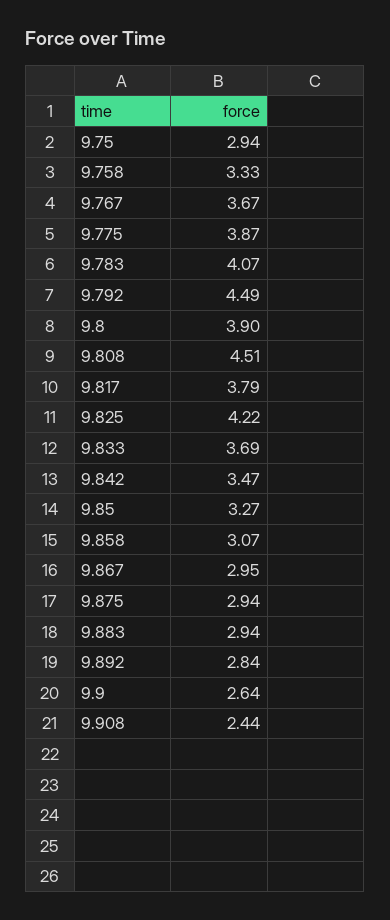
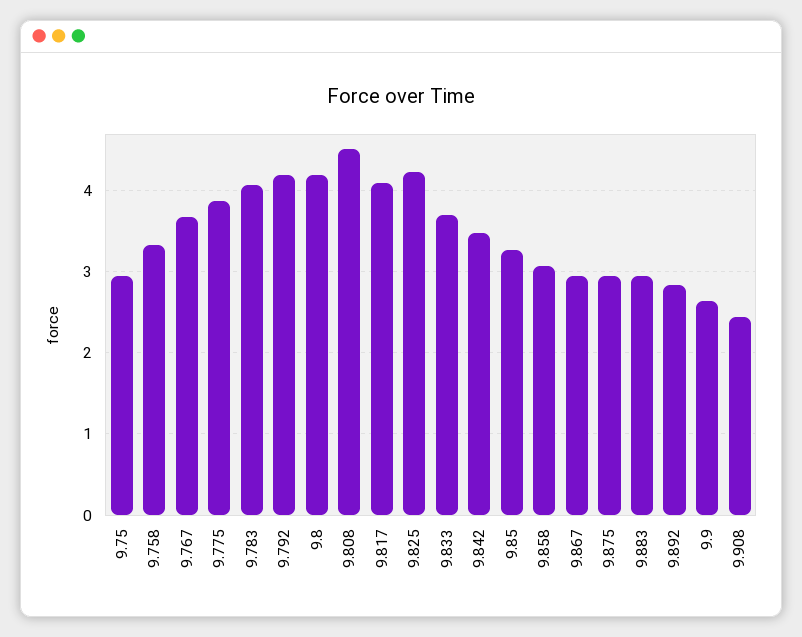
  {
    "9.75": 2.94,
    "9.758": 3.33,
    "9.767": 3.67,
    "9.775": 3.87,
    "9.783": 4.07,
-   "9.792": 4.49,
+   "9.792": 4.2,
-   "9.8": 3.9,
+   "9.8": 4.2,
    "9.808": 4.51,
-   "9.817": 3.79,
+   "9.817": 4.1,
    "9.825": 4.22,
    "9.833": 3.69,
    "9.842": 3.47,
    "9.85": 3.27,
    "9.858": 3.07,
    "9.867": 2.95,
    "9.875": 2.94,
    "9.883": 2.94,
    "9.892": 2.84,
    "9.9": 2.64,
    "9.908": 2.44
  }

